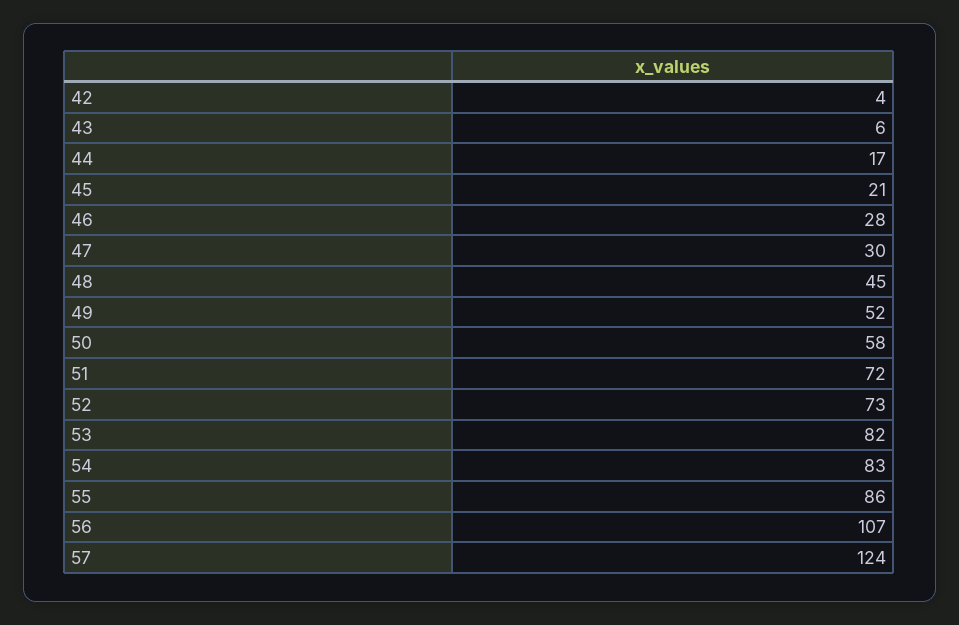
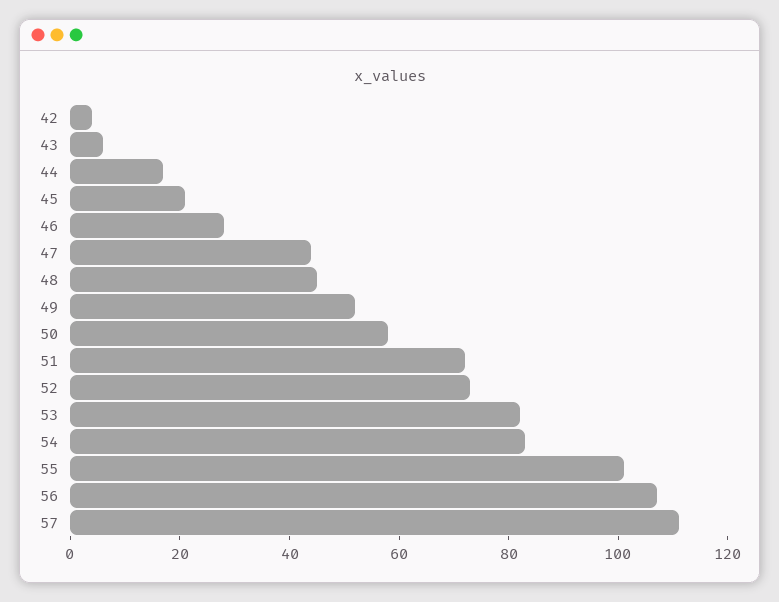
  {
    "42": 4,
    "43": 6,
    "44": 17,
    "45": 21,
    "46": 28,
-   "47": 30,
+   "47": 45,
    "48": 45,
    "49": 52,
    "50": 58,
    "51": 72,
    "52": 73,
    "53": 82,
    "54": 83,
-   "55": 86,
+   "55": 100,
    "56": 107,
-   "57": 124
+   "57": 110
  }

